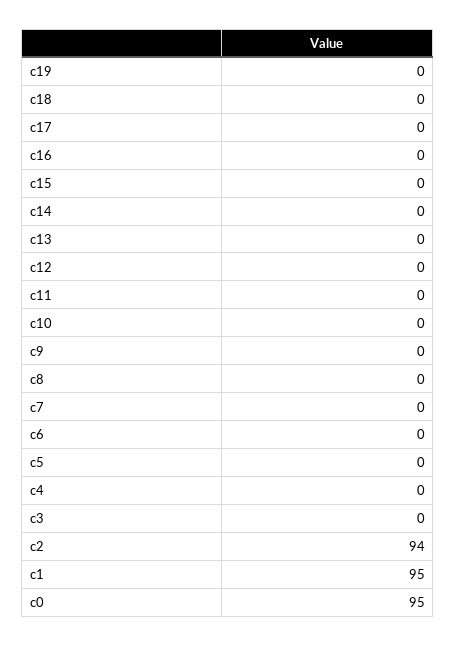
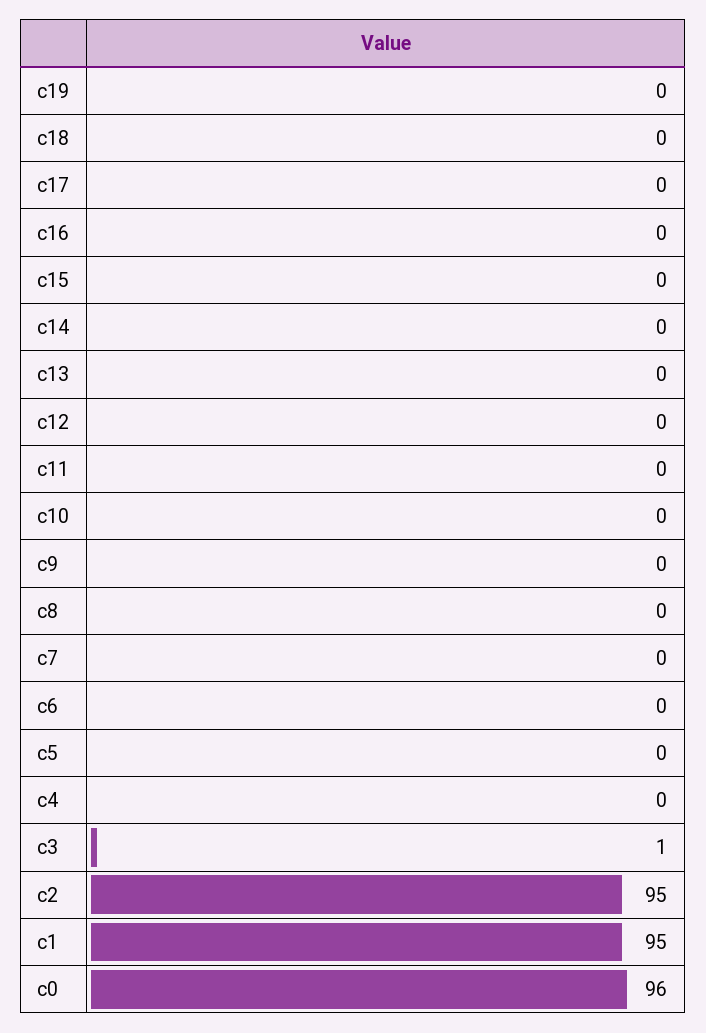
  {
    "c19": 0,
    "c18": 0,
    "c17": 0,
    "c16": 0,
    "c15": 0,
    "c14": 0,
    "c13": 0,
    "c12": 0,
    "c11": 0,
    "c10": 0,
    "c9": 0,
    "c8": 0,
    "c7": 0,
    "c6": 0,
    "c5": 0,
    "c4": 0,
-   "c3": 0,
+   "c3": 1,
-   "c2": 94,
+   "c2": 95,
    "c1": 95,
-   "c0": 95
+   "c0": 96
  }

